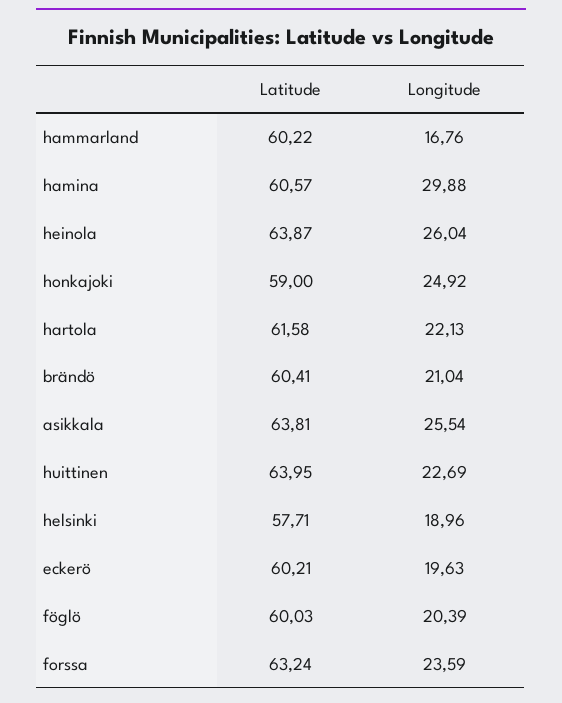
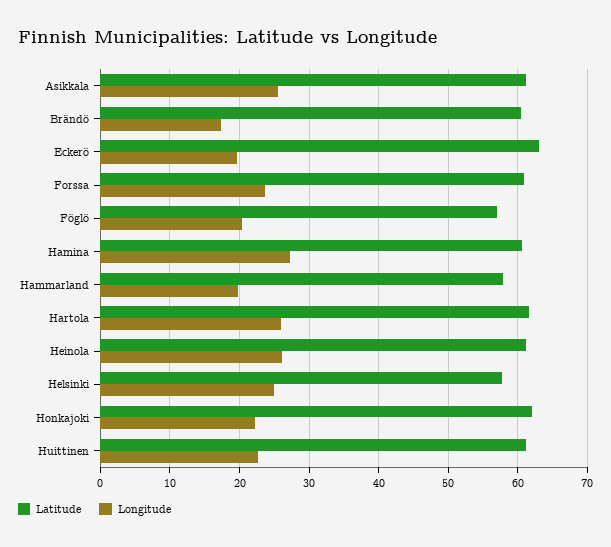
  {
    "Latitude": {
-     "hammarland": 60.22,
+     "hammarland": 58,
      "hamina": 60.57,
-     "heinola": 63.87,
+     "heinola": 61,
-     "honkajoki": 59,
+     "honkajoki": 62,
      "hartola": 61.58,
      "brändö": 60.41,
-     "asikkala": 63.81,
+     "asikkala": 61,
-     "huittinen": 63.95,
+     "huittinen": 61,
      "helsinki": 57.71,
-     "eckerö": 60.21,
+     "eckerö": 63,
-     "föglö": 60.03,
+     "föglö": 57,
-     "forssa": 63.24
+     "forssa": 61
    },
    "Longitude": {
-     "hammarland": 16.76,
+     "hammarland": 20,
-     "hamina": 29.88,
+     "hamina": 27,
      "heinola": 26.04,
-     "honkajoki": 24.92,
+     "honkajoki": 22,
-     "hartola": 22.13,
+     "hartola": 26,
-     "brändö": 21.04,
+     "brändö": 17,
      "asikkala": 25.54,
      "huittinen": 22.69,
-     "helsinki": 18.96,
+     "helsinki": 25,
      "eckerö": 19.63,
      "föglö": 20.39,
      "forssa": 23.59
    }
  }

